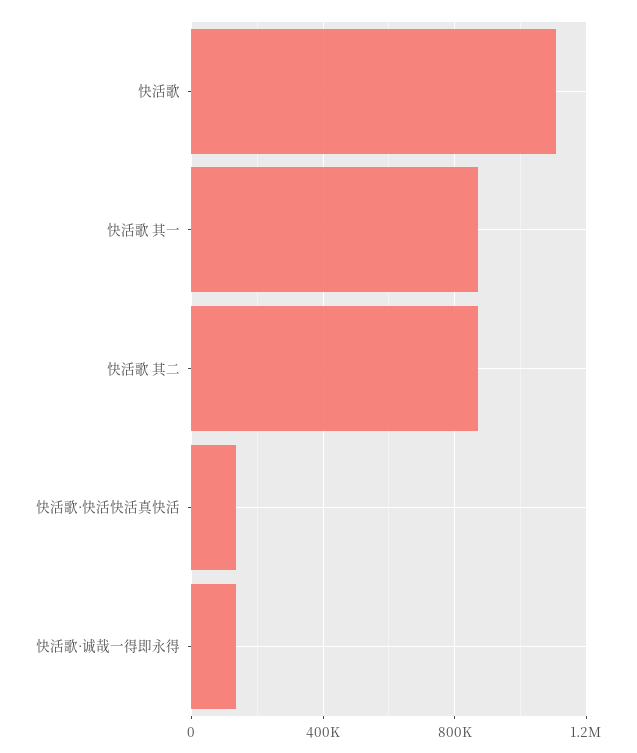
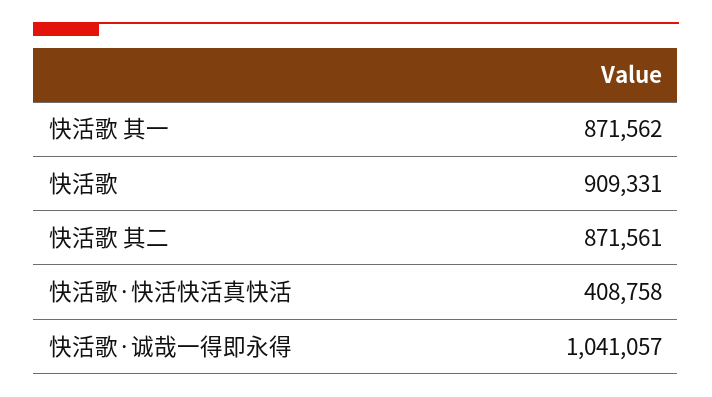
  {
-   "快活歌": 1100000,
+   "快活歌": 909331,
    "快活歌 其一": 871562,
    "快活歌 其二": 871561,
-   "快活歌·快活快活真快活": 150000,
+   "快活歌·快活快活真快活": 408758,
-   "快活歌·诚哉一得即永得": 150000
+   "快活歌·诚哉一得即永得": 1041057
  }

